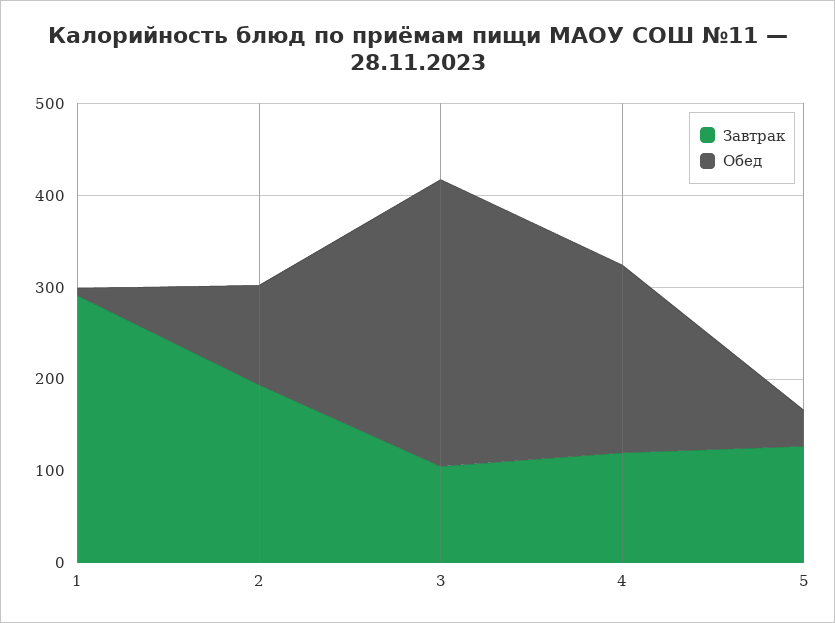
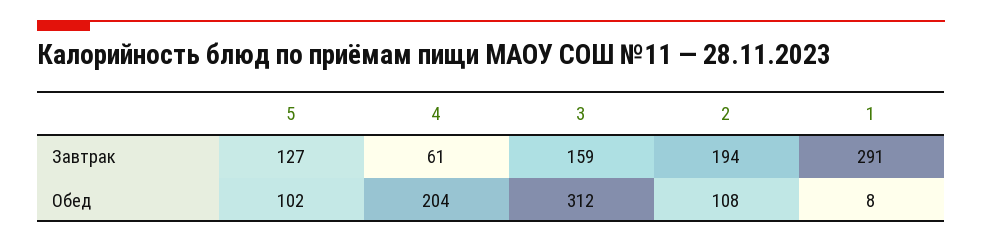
  {
    "Завтрак": {
      "1": 291,
      "2": 194,
-     "3": 100,
+     "3": 159,
-     "4": 120,
+     "4": 61,
      "5": 127
    },
    "Обед": {
      "1": 8,
      "2": 108,
      "3": 312,
      "4": 204,
-     "5": 40
+     "5": 102
    }
  }

